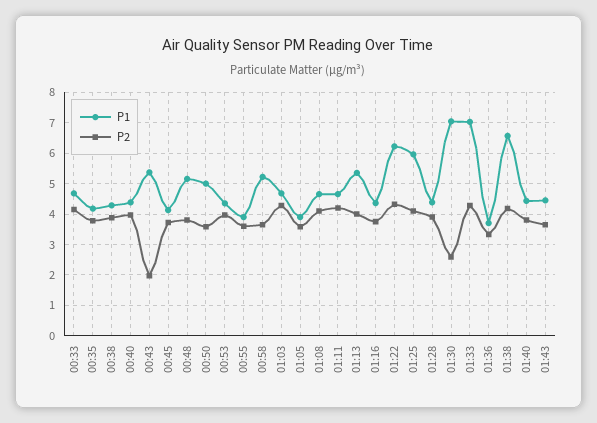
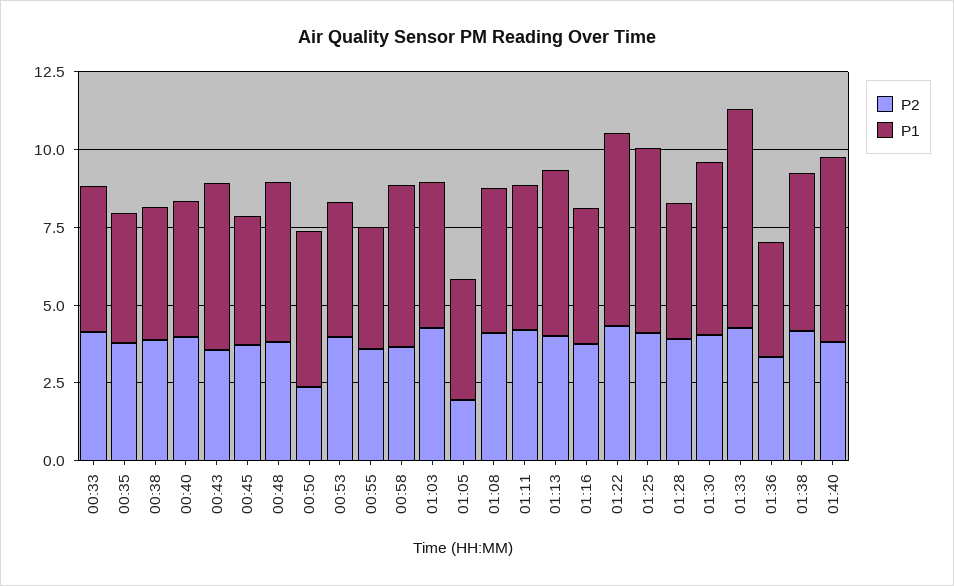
  {
    "P1": {
      "00:33": 4.6,
      "00:35": 4.2,
      "00:38": 4.2,
      "00:40": 4.4,
      "00:43": 5.4,
      "00:45": 4.2,
      "00:48": 5.2,
      "00:50": 5,
      "00:53": 4.4,
      "00:55": 4,
      "00:58": 5.2,
      "01:03": 4.6,
      "01:05": 4,
      "01:08": 4.6,
      "01:11": 4.6,
      "01:13": 5.4,
      "01:16": 4.4,
      "01:22": 6.2,
      "01:25": 6,
      "01:28": 4.4,
-     "01:30": 7,
+     "01:30": 5.5,
      "01:33": 7,
      "01:36": 3.8,
-     "01:38": 6.6,
+     "01:38": 5,
-     "01:40": 4.4,
+     "01:40": 6
-     "01:43": 4.4
    },
    "P2": {
      "00:33": 4.2,
      "00:35": 3.8,
      "00:38": 3.8,
      "00:40": 4,
-     "00:43": 2,
+     "00:43": 3.5,
      "00:45": 3.8,
      "00:48": 3.8,
-     "00:50": 3.6,
+     "00:50": 2.5,
      "00:53": 4,
      "00:55": 3.6,
      "00:58": 3.6,
      "01:03": 4.2,
-     "01:05": 3.6,
+     "01:05": 2,
      "01:08": 4.2,
      "01:11": 4.2,
      "01:13": 4,
      "01:16": 3.8,
      "01:22": 4.4,
      "01:25": 4.2,
      "01:28": 4,
-     "01:30": 2.6,
+     "01:30": 4,
      "01:33": 4.2,
      "01:36": 3.4,
      "01:38": 4.2,
-     "01:40": 3.8,
+     "01:40": 3.8
-     "01:43": 3.6
    }
  }

